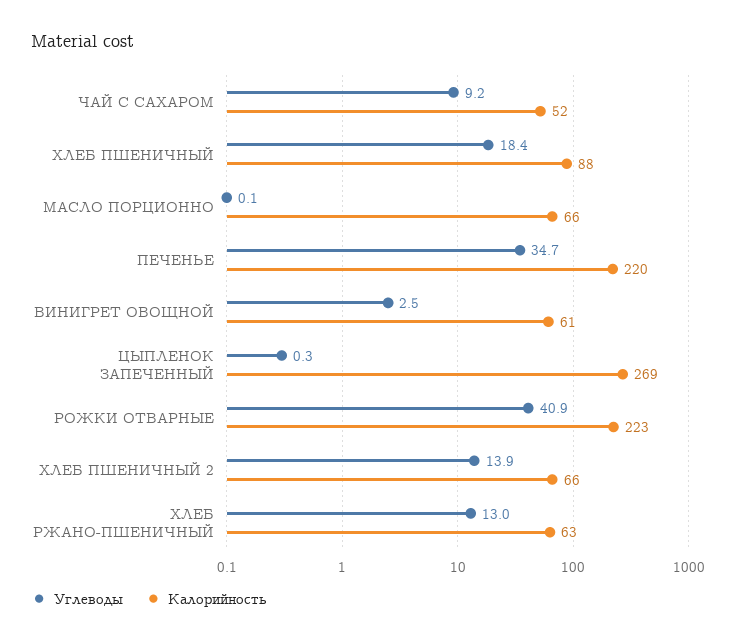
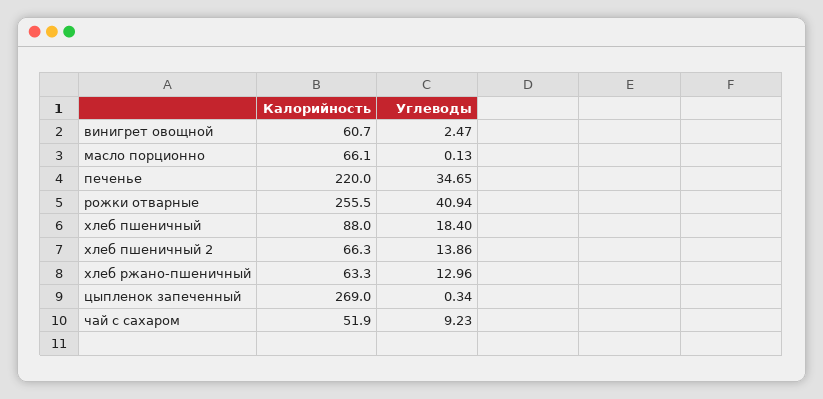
  {
    "Углеводы": {
      "ЧАЙ С САХАРОМ": 9.23,
      "ХЛЕБ ПШЕНИЧНЫЙ": 18.4,
      "МАСЛО ПОРЦИОННО": 0.13,
      "ПЕЧЕНЬЕ": 34.65,
      "ВИНИГРЕТ ОВОЩНОЙ": 2.47,
      "ЦЫПЛЕНОК ЗАПЕЧЕННЫЙ": 0.34,
      "РОЖКИ ОТВАРНЫЕ": 40.94,
      "ХЛЕБ ПШЕНИЧНЫЙ 2": 13.86,
      "ХЛЕБ РЖАНО-ПШЕНИЧНЫЙ": 12.96
    },
    "Калорийность": {
      "ЧАЙ С САХАРОМ": 51.9,
      "ХЛЕБ ПШЕНИЧНЫЙ": 88,
      "МАСЛО ПОРЦИОННО": 66.1,
      "ПЕЧЕНЬЕ": 220,
      "ВИНИГРЕТ ОВОЩНОЙ": 60.7,
      "ЦЫПЛЕНОК ЗАПЕЧЕННЫЙ": 269,
-     "РОЖКИ ОТВАРНЫЕ": 223,
+     "РОЖКИ ОТВАРНЫЕ": 255.5,
      "ХЛЕБ ПШЕНИЧНЫЙ 2": 66.3,
      "ХЛЕБ РЖАНО-ПШЕНИЧНЫЙ": 63.3
    }
  }

